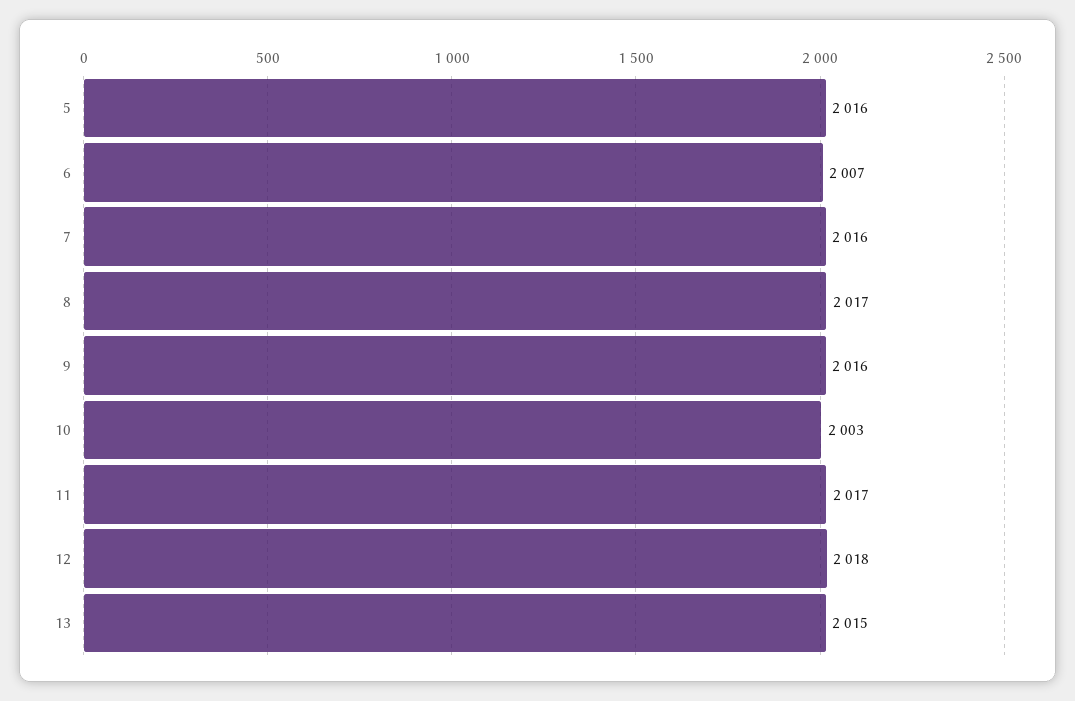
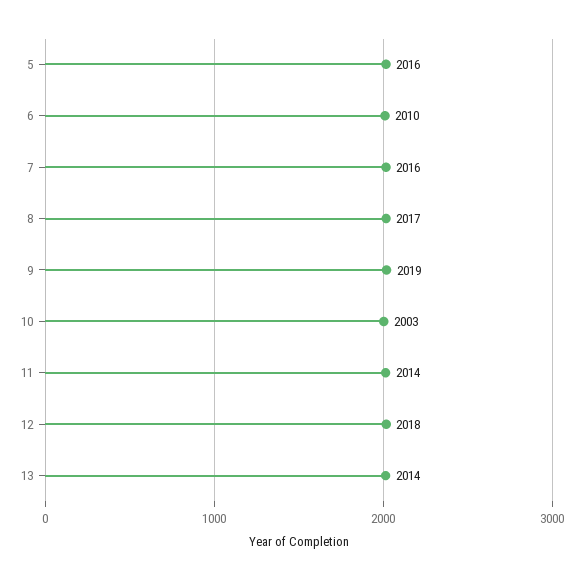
  {
    "5": 2016,
-   "6": 2007,
+   "6": 2010,
    "7": 2016,
    "8": 2017,
-   "9": 2016,
+   "9": 2019,
    "10": 2003,
-   "11": 2017,
+   "11": 2014,
    "12": 2018,
-   "13": 2015
+   "13": 2014
  }

